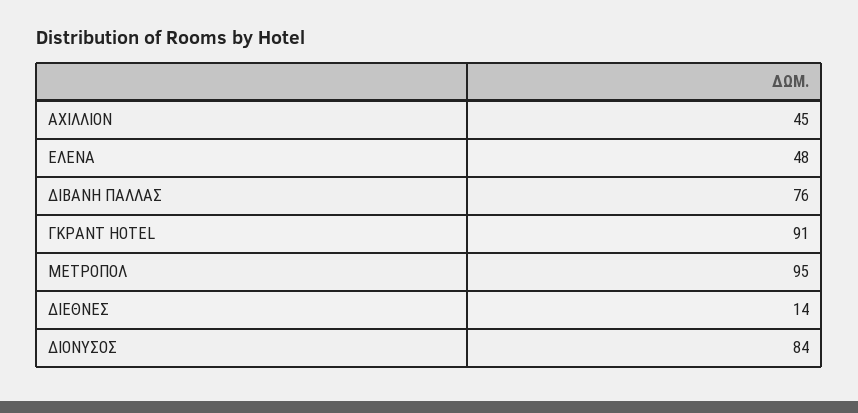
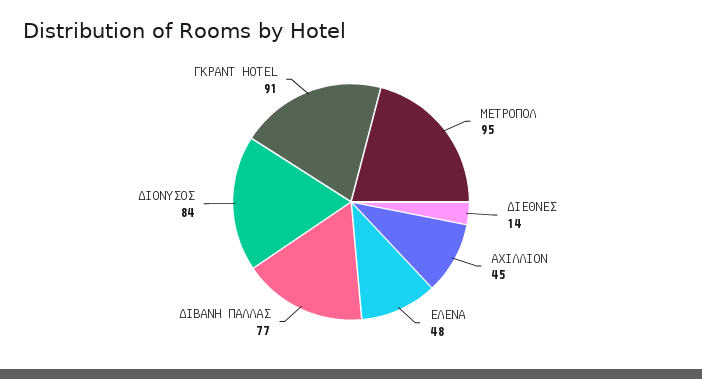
  {
    "ΑΧΙΛΛΙΟΝ": 45,
    "ΕΛΕΝΑ": 48,
-   "ΔΙΒΑΝΗ ΠΑΛΛΑΣ": 76,
+   "ΔΙΒΑΝΗ ΠΑΛΛΑΣ": 77,
    "ΓΚΡΑΝΤ HOTEL": 91,
    "ΜΕΤΡΟΠΟΛ": 95,
    "ΔΙΕΘΝΕΣ": 14,
    "ΔΙΟΝΥΣΟΣ": 84
  }

